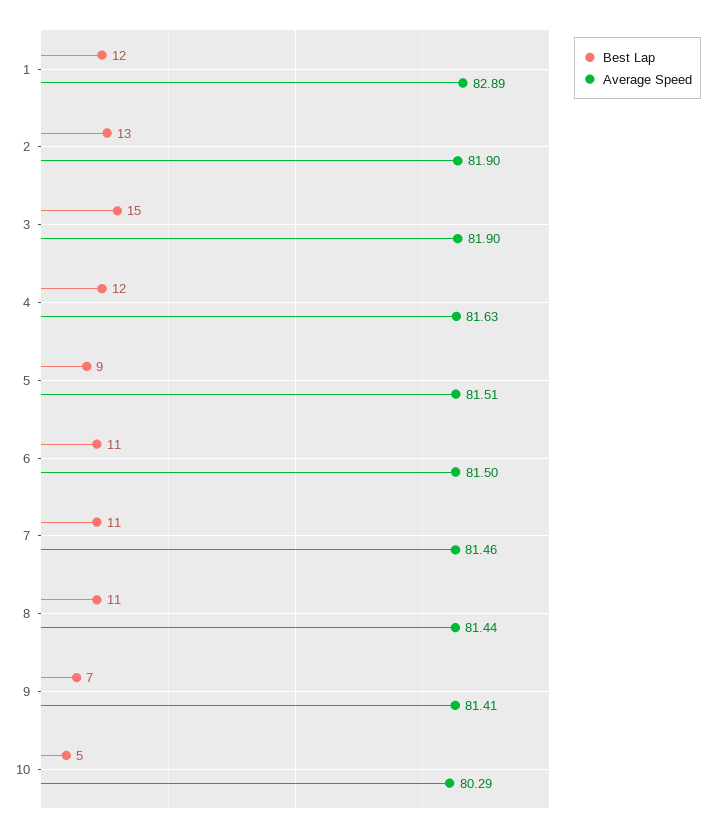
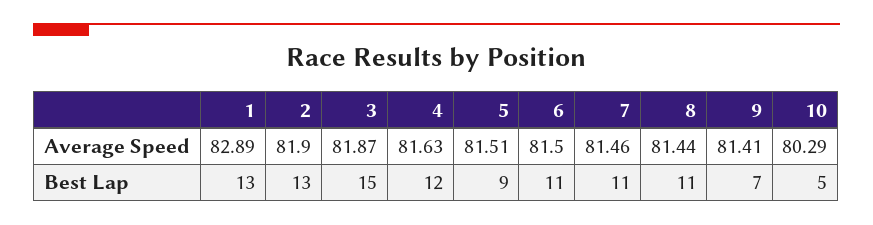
  {
    "Best Lap": {
-     "1": 12,
+     "1": 13,
      "2": 13,
      "3": 15,
      "4": 12,
      "5": 9,
      "6": 11,
      "7": 11,
      "8": 11,
      "9": 7,
      "10": 5
    },
    "Average Speed": {
      "1": 82.89,
      "2": 81.9,
-     "3": 81.9,
+     "3": 81.87,
      "4": 81.63,
      "5": 81.51,
      "6": 81.5,
      "7": 81.46,
      "8": 81.44,
      "9": 81.41,
      "10": 80.29
    }
  }

